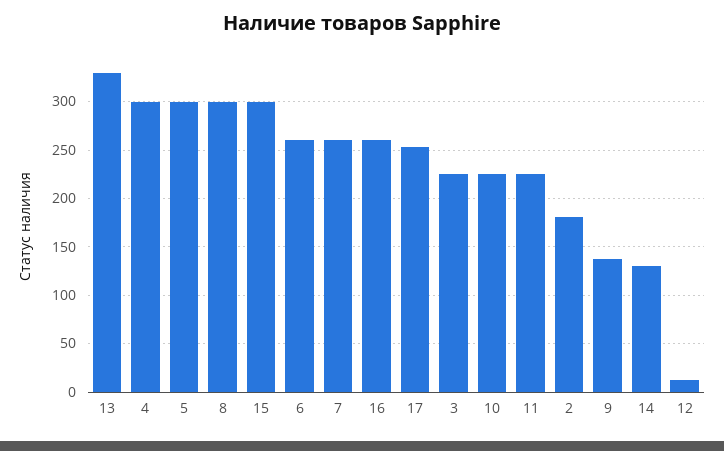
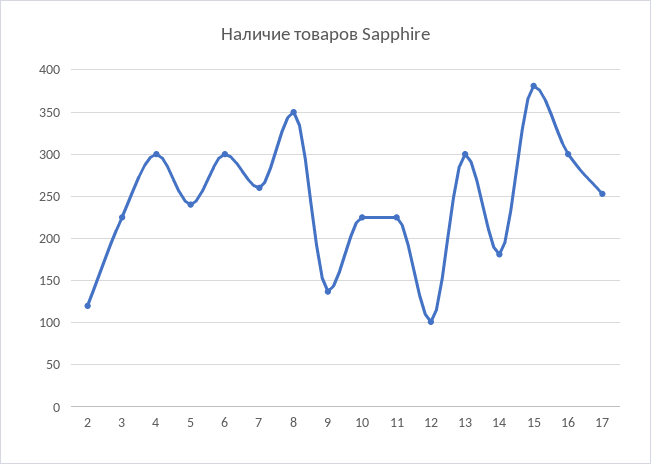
  {
-   "13": 330,
+   "13": 300,
    "4": 300,
-   "5": 300,
+   "5": 240,
-   "8": 300,
+   "8": 350,
-   "15": 300,
+   "15": 380,
-   "6": 260,
+   "6": 300,
    "7": 260,
-   "16": 260,
+   "16": 300,
    "17": 250,
    "3": 230,
    "10": 230,
    "11": 230,
-   "2": 180,
+   "2": 120,
    "9": 140,
-   "14": 130,
+   "14": 180,
-   "12": 10
+   "12": 100
  }

